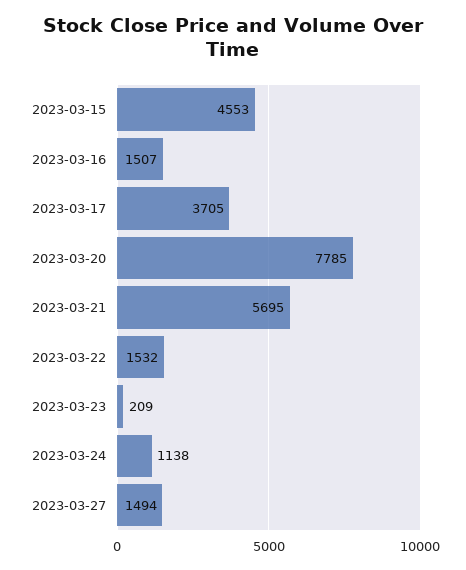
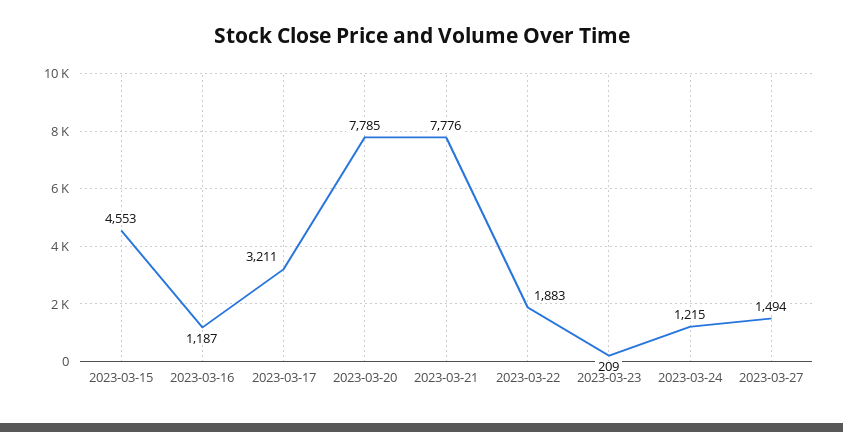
  {
    "2023-03-15": 4553,
-   "2023-03-16": 1507,
+   "2023-03-16": 1187,
-   "2023-03-17": 3705,
+   "2023-03-17": 3211,
    "2023-03-20": 7785,
-   "2023-03-21": 5695,
+   "2023-03-21": 7776,
-   "2023-03-22": 1532,
+   "2023-03-22": 1883,
    "2023-03-23": 209,
-   "2023-03-24": 1138,
+   "2023-03-24": 1215,
    "2023-03-27": 1494
  }

